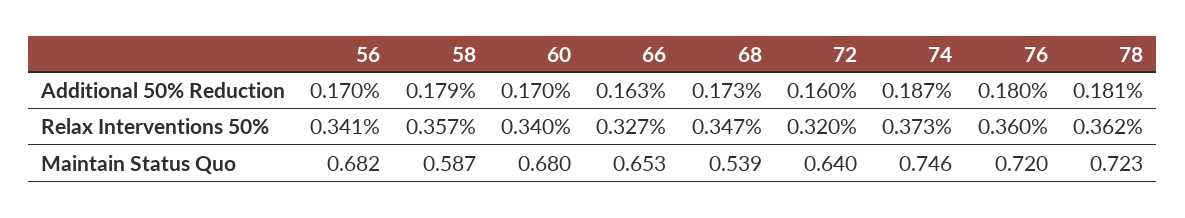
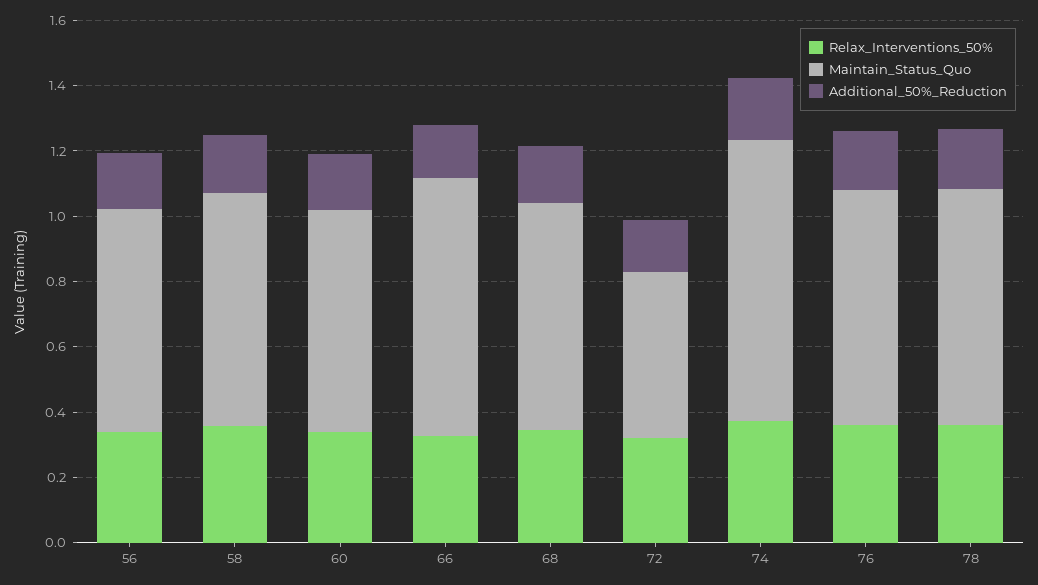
  {
    "Additional 50% Reduction": {
      "56": 0.17,
      "58": 0.179,
      "60": 0.17,
      "66": 0.163,
      "68": 0.173,
      "72": 0.16,
      "74": 0.187,
      "76": 0.18,
      "78": 0.181
    },
    "Relax Interventions 50%": {
      "56": 0.341,
      "58": 0.357,
      "60": 0.34,
      "66": 0.327,
      "68": 0.347,
      "72": 0.32,
      "74": 0.373,
      "76": 0.36,
      "78": 0.362
    },
    "Maintain Status Quo": {
      "56": 0.682,
-     "58": 0.587,
+     "58": 0.7,
      "60": 0.68,
-     "66": 0.653,
+     "66": 0.8,
-     "68": 0.539,
+     "68": 0.7,
-     "72": 0.64,
+     "72": 0.5,
-     "74": 0.746,
+     "74": 0.85,
      "76": 0.72,
      "78": 0.723
    }
  }

